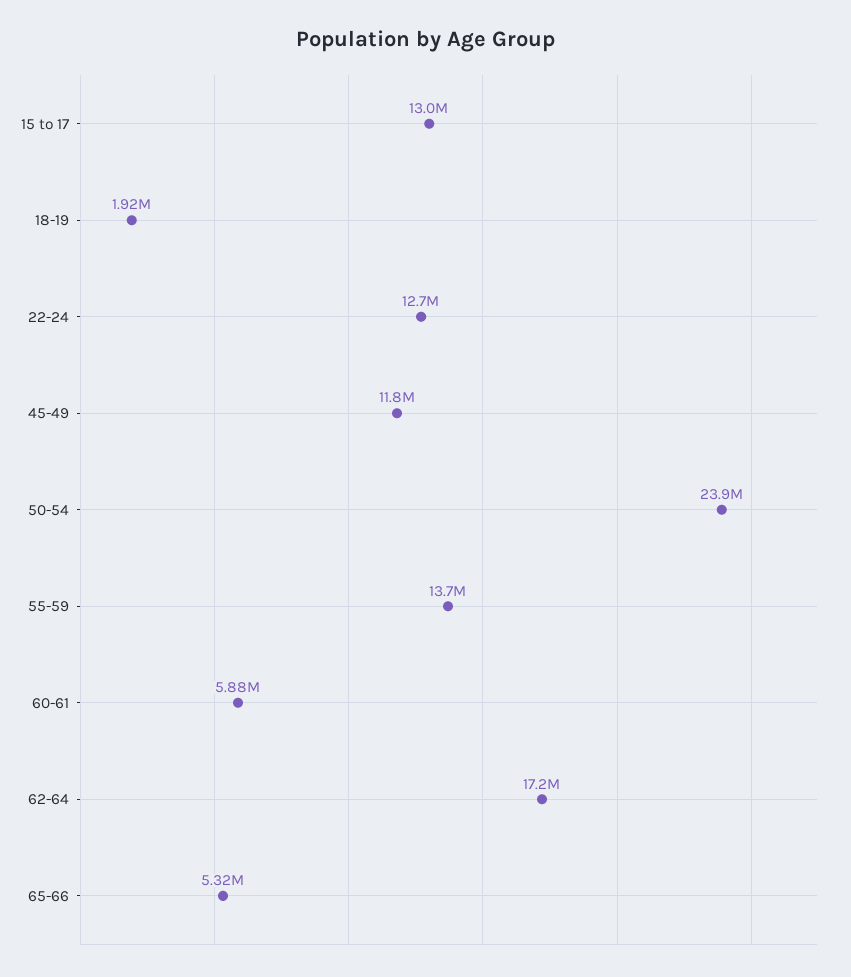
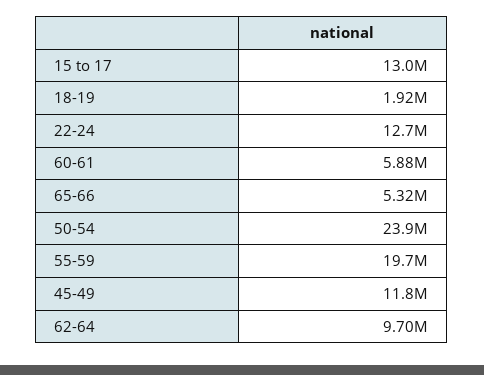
  {
    "15 to 17": 13000000,
    "18-19": 1920000,
    "22-24": 12700000,
    "45-49": 11800000,
    "50-54": 23900000,
-   "55-59": 13700000,
+   "55-59": 19700000,
    "60-61": 5880000,
-   "62-64": 17200000,
+   "62-64": 9700000,
    "65-66": 5320000
  }

